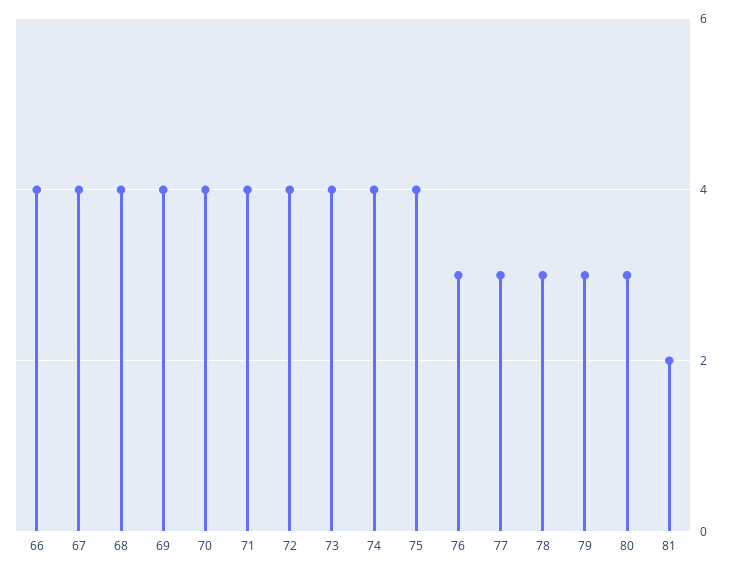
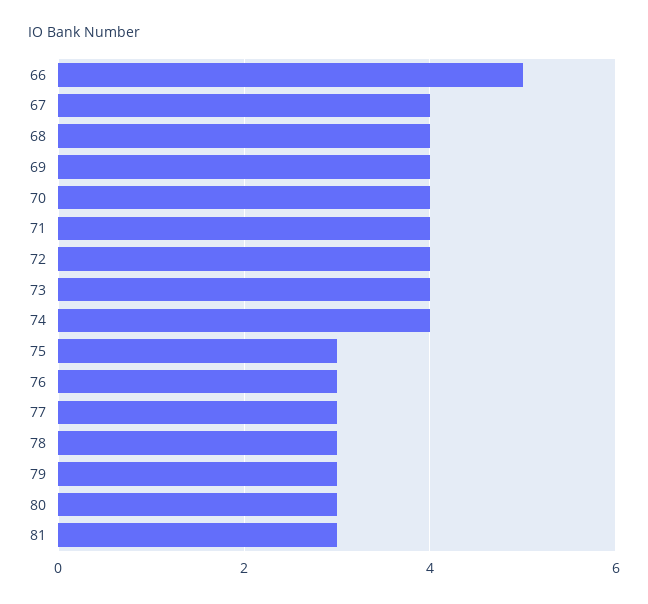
  {
-   "66": 4,
+   "66": 5,
    "67": 4,
    "68": 4,
    "69": 4,
    "70": 4,
    "71": 4,
    "72": 4,
    "73": 4,
    "74": 4,
-   "75": 4,
+   "75": 3,
    "76": 3,
    "77": 3,
    "78": 3,
    "79": 3,
    "80": 3,
-   "81": 2
+   "81": 3
  }

